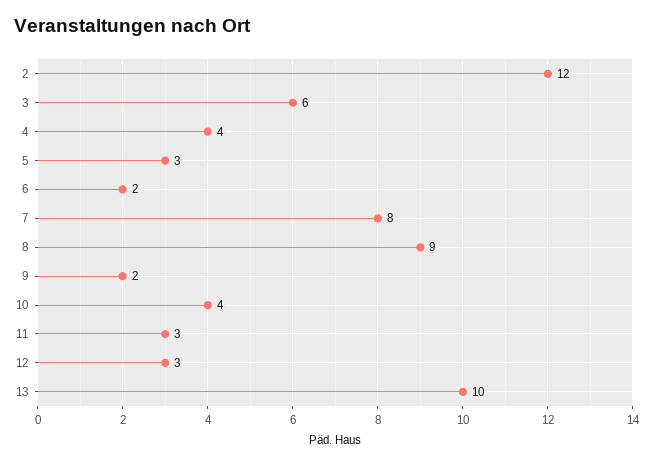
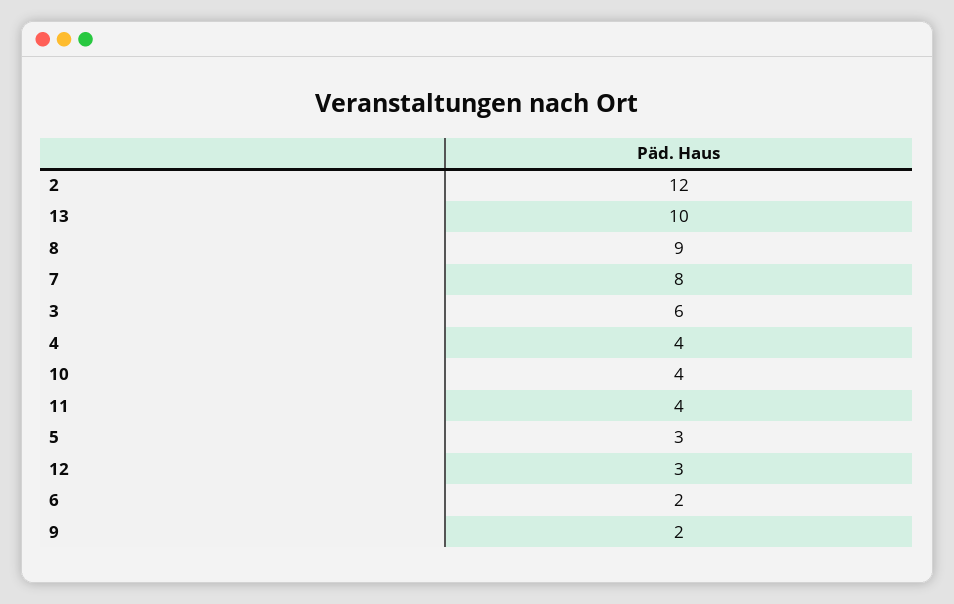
  {
    "2": 12,
    "3": 6,
    "4": 4,
    "5": 3,
    "6": 2,
    "7": 8,
    "8": 9,
    "9": 2,
    "10": 4,
-   "11": 3,
+   "11": 4,
    "12": 3,
    "13": 10
  }

